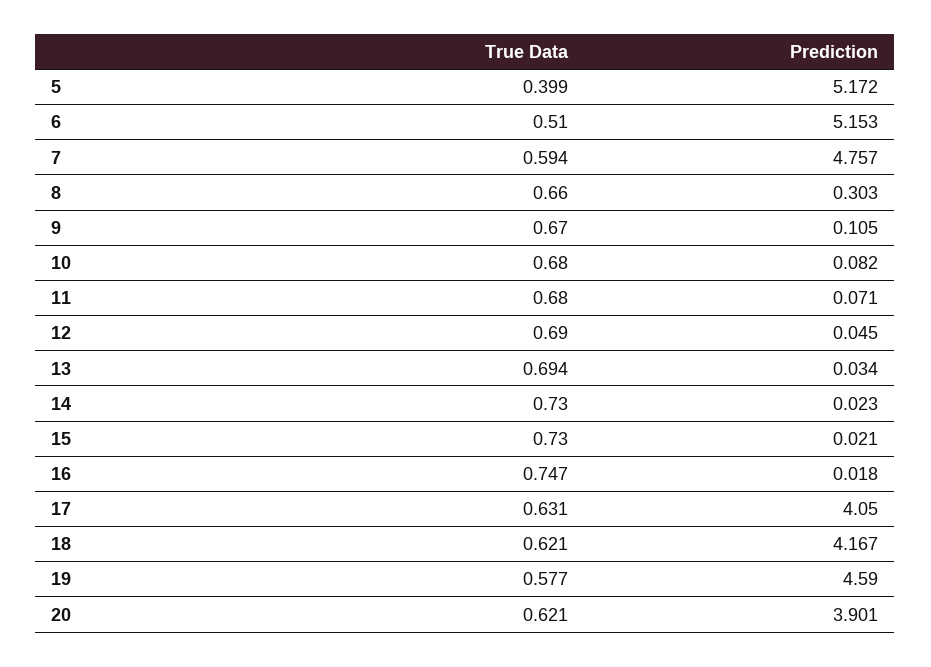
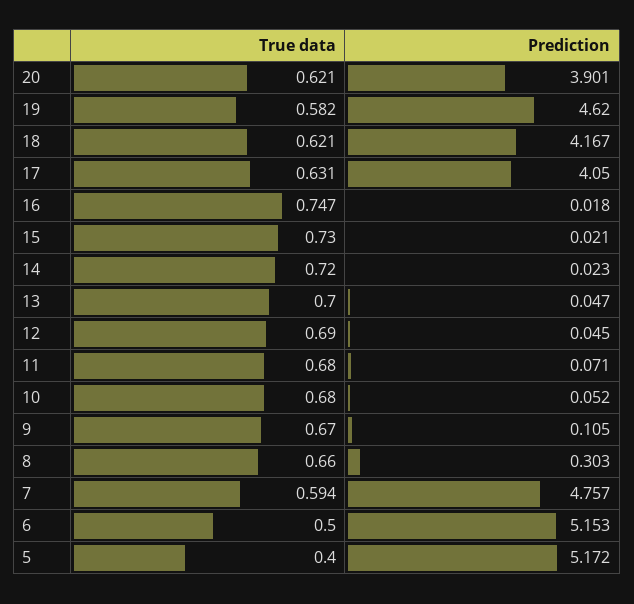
  {
    "True Data": {
-     "5": 0.399,
+     "5": 0.4,
-     "6": 0.51,
+     "6": 0.5,
      "7": 0.594,
      "8": 0.66,
      "9": 0.67,
      "10": 0.68,
      "11": 0.68,
      "12": 0.69,
-     "13": 0.694,
+     "13": 0.7,
-     "14": 0.73,
+     "14": 0.72,
      "15": 0.73,
      "16": 0.747,
      "17": 0.631,
      "18": 0.621,
-     "19": 0.577,
+     "19": 0.582,
      "20": 0.621
    },
    "Prediction": {
      "5": 5.172,
      "6": 5.153,
      "7": 4.757,
      "8": 0.303,
      "9": 0.105,
-     "10": 0.082,
+     "10": 0.052,
      "11": 0.071,
      "12": 0.045,
-     "13": 0.034,
+     "13": 0.047,
      "14": 0.023,
      "15": 0.021,
      "16": 0.018,
      "17": 4.05,
      "18": 4.167,
-     "19": 4.59,
+     "19": 4.62,
      "20": 3.901
    }
  }

